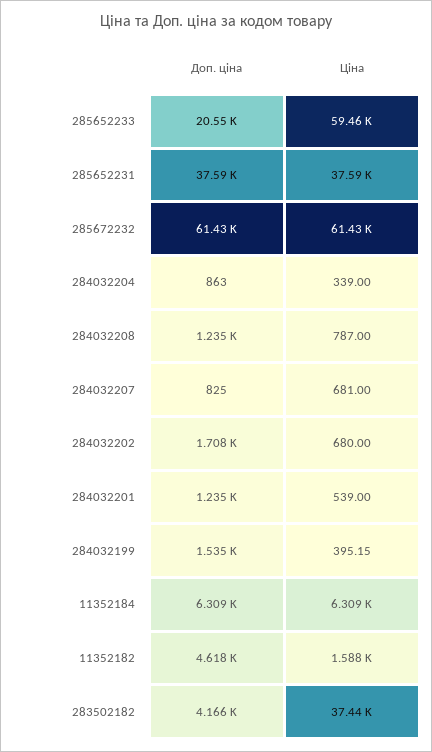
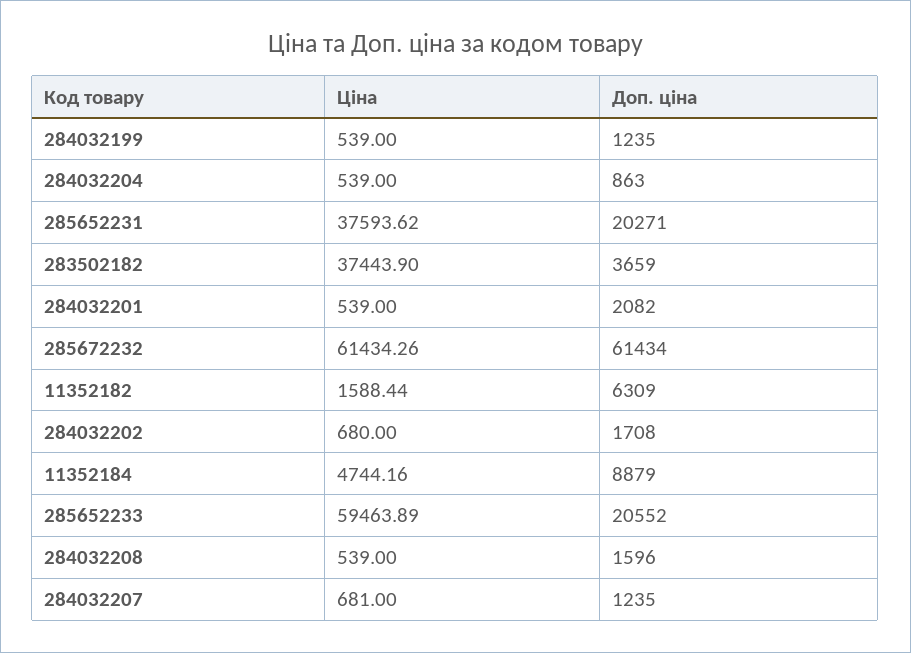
  {
    "Доп. ціна": {
      "285652233": 20552,
-     "285652231": 37590,
+     "285652231": 20271,
      "285672232": 61434,
      "284032204": 863,
-     "284032208": 1235,
+     "284032208": 1596,
-     "284032207": 825,
+     "284032207": 1235,
      "284032202": 1708,
-     "284032201": 1235,
+     "284032201": 2082,
-     "284032199": 1535,
+     "284032199": 1235,
-     "11352184": 6309,
+     "11352184": 8879,
-     "11352182": 4618,
+     "11352182": 6309,
-     "283502182": 4166
+     "283502182": 3659
    },
    "Ціна": {
      "285652233": 59463.89,
      "285652231": 37593.62,
      "285672232": 61434.26,
-     "284032204": 339,
+     "284032204": 539,
-     "284032208": 787,
+     "284032208": 539,
      "284032207": 681,
      "284032202": 680,
      "284032201": 539,
-     "284032199": 395.15,
+     "284032199": 539,
-     "11352184": 6309,
+     "11352184": 4744.16,
      "11352182": 1588.44,
      "283502182": 37443.9
    }
  }

